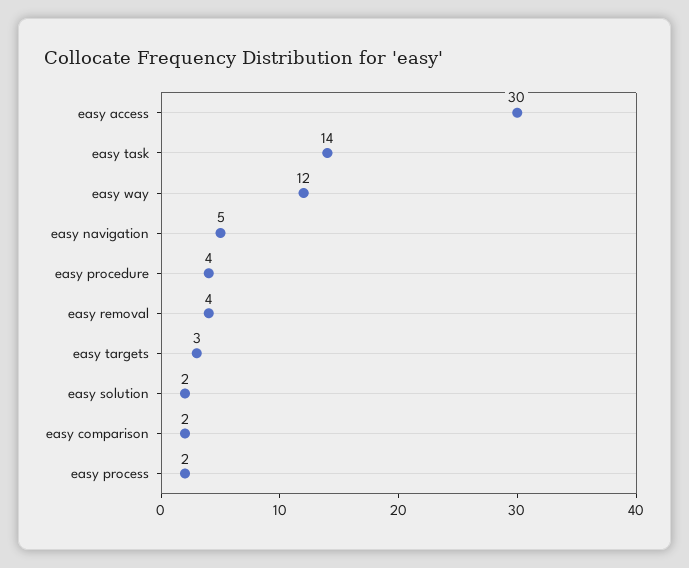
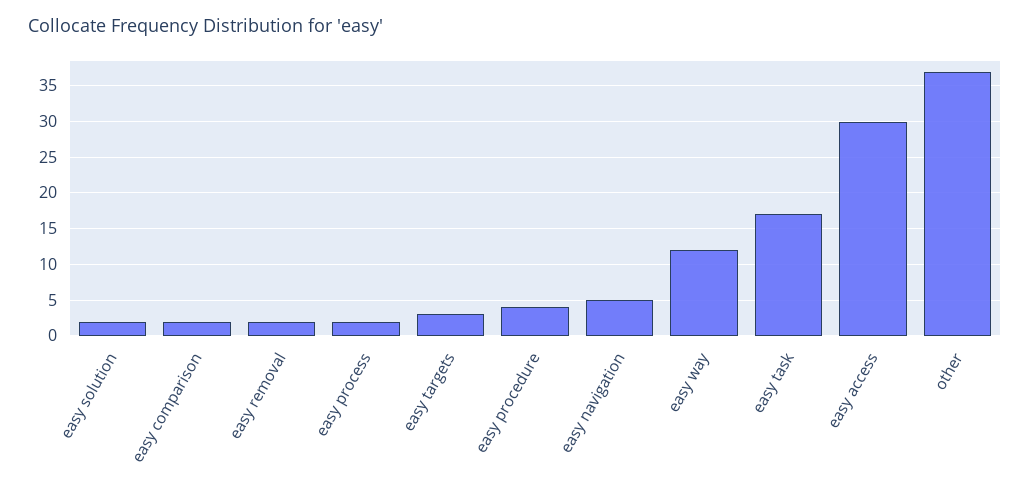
  {
    "easy access": 30,
-   "easy task": 14,
+   "easy task": 17,
    "easy way": 12,
    "easy navigation": 5,
    "easy procedure": 4,
-   "easy removal": 4,
+   "easy removal": 2,
    "easy targets": 3,
    "easy solution": 2,
    "easy comparison": 2,
-   "easy process": 2
+   "easy process": 2,
+   "other": 37
  }

